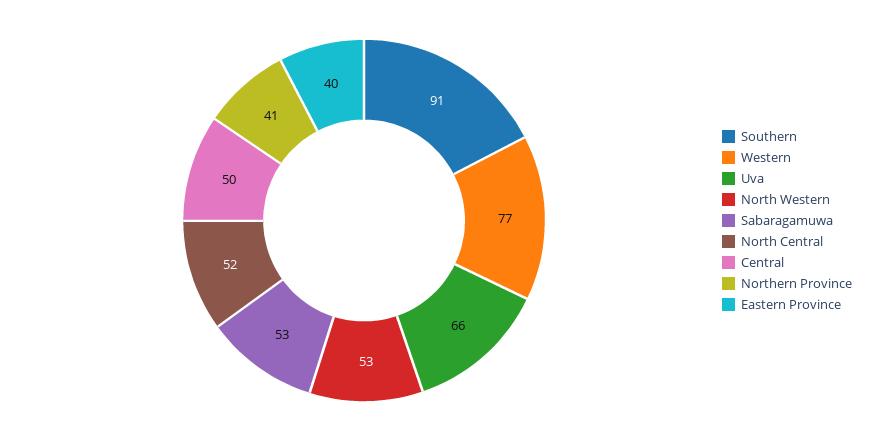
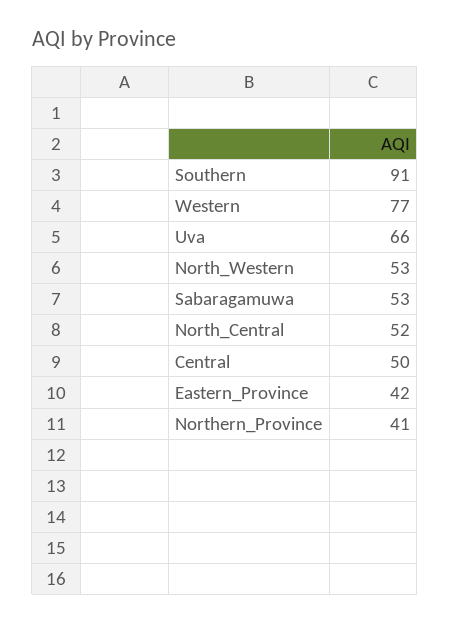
  {
    "Southern": 91,
    "Western": 77,
    "Uva": 66,
    "North Western": 53,
    "Sabaragamuwa": 53,
    "North Central": 52,
    "Central": 50,
    "Northern Province": 41,
-   "Eastern Province": 40
+   "Eastern Province": 42
  }

